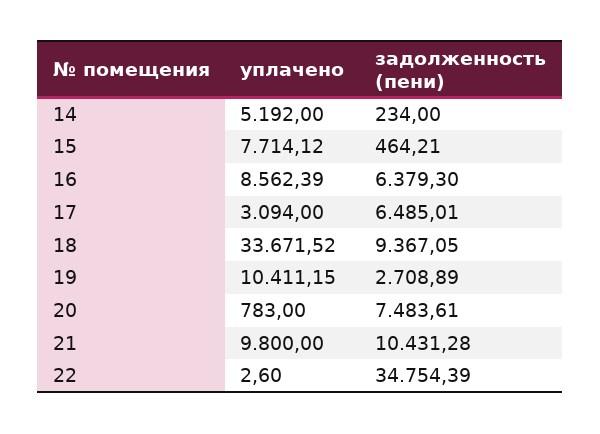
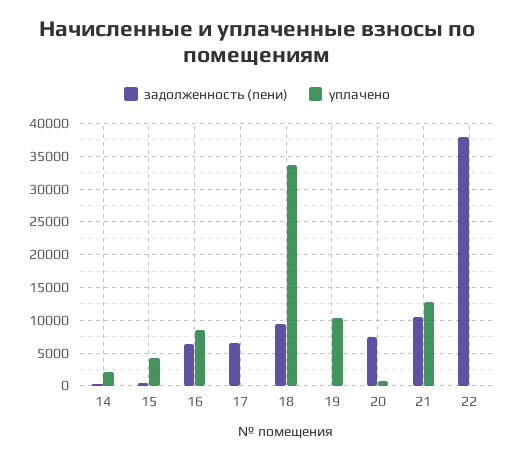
  {
    "уплачено": {
-     "14": 5192,
+     "14": 2000,
-     "15": 7714.12,
+     "15": 4000,
      "16": 8562.39,
-     "17": 3094,
+     "17": 0,
      "18": 33671.52,
      "19": 10411.15,
      "20": 783,
-     "21": 9800,
+     "21": 13000,
      "22": 2.6
    },
    "задолженность (пени)": {
      "14": 234,
      "15": 464.21,
      "16": 6379.3,
      "17": 6485.01,
      "18": 9367.05,
-     "19": 2708.89,
+     "19": 0,
      "20": 7483.61,
      "21": 10431.28,
-     "22": 34754.39
+     "22": 38000
    }
  }

